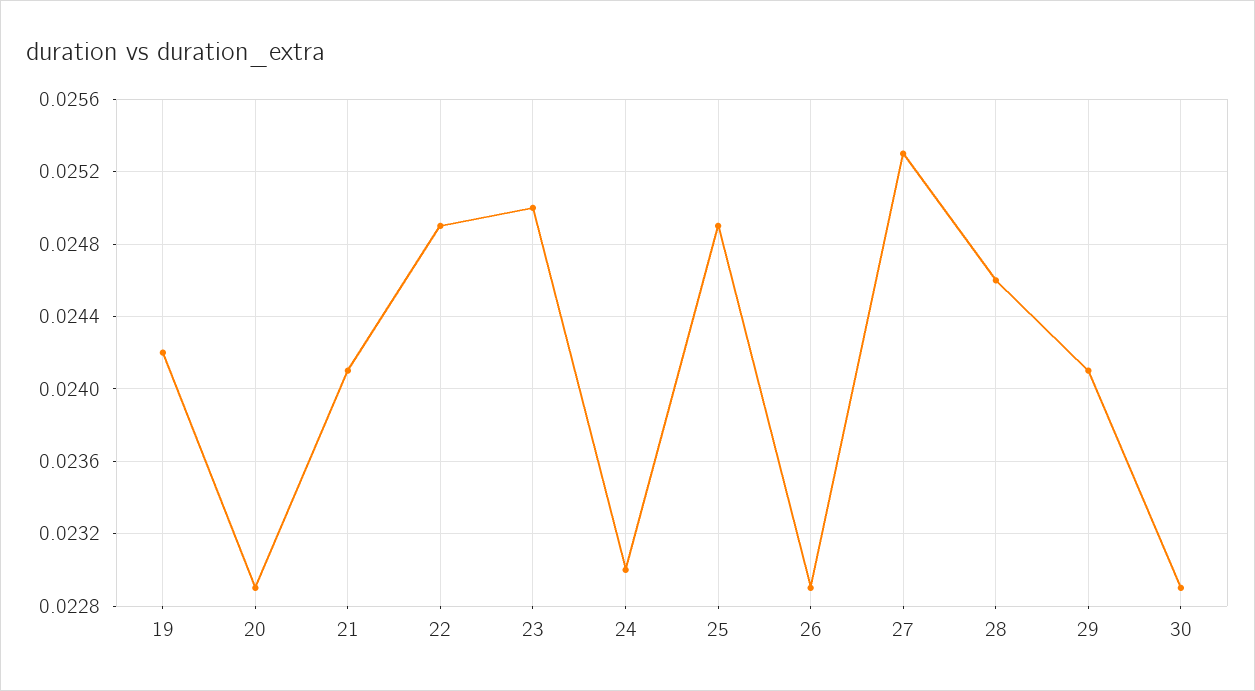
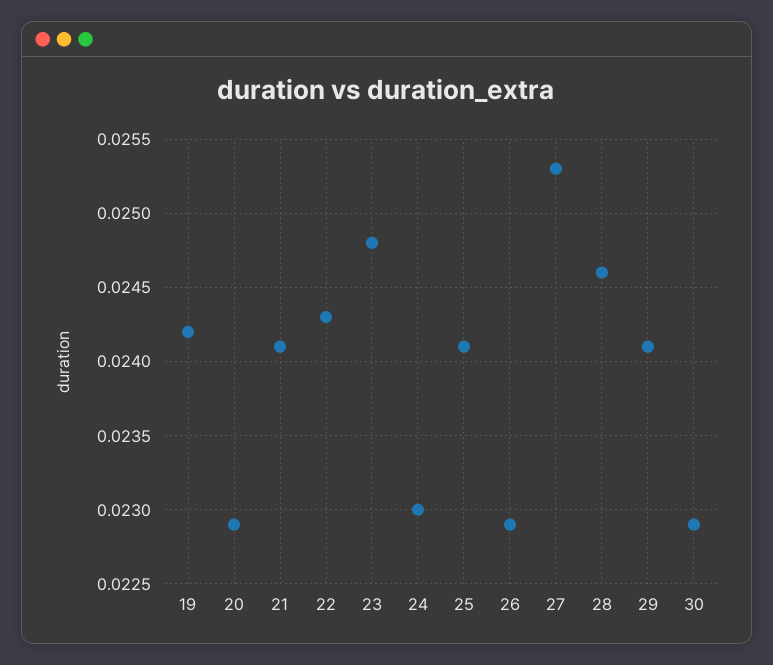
  {
    "19": 0.0242,
    "20": 0.0229,
    "21": 0.0241,
-   "22": 0.0249,
+   "22": 0.0243,
-   "23": 0.025,
+   "23": 0.0248,
    "24": 0.023,
-   "25": 0.0249,
+   "25": 0.0241,
    "26": 0.0229,
    "27": 0.0253,
    "28": 0.0246,
    "29": 0.0241,
    "30": 0.0229
  }

